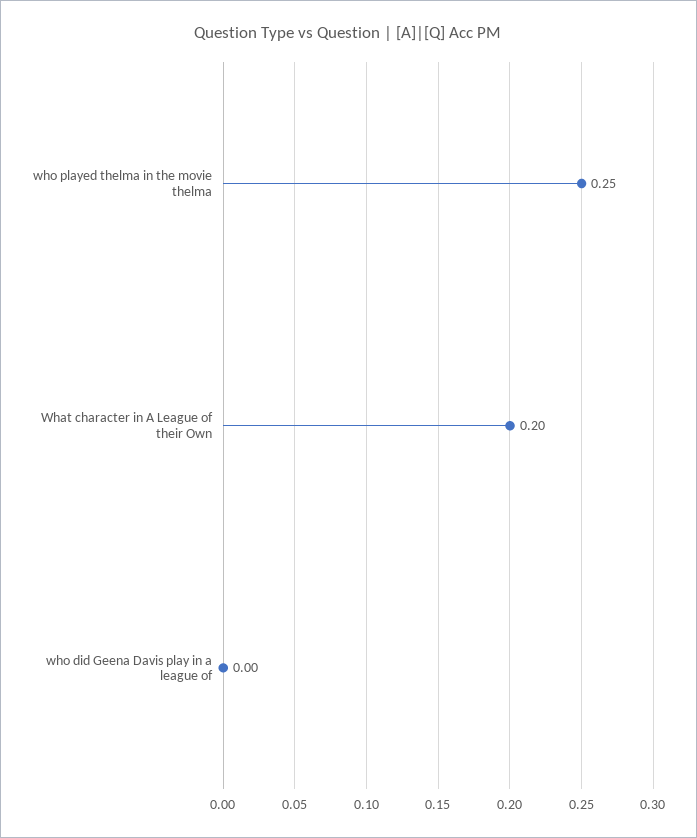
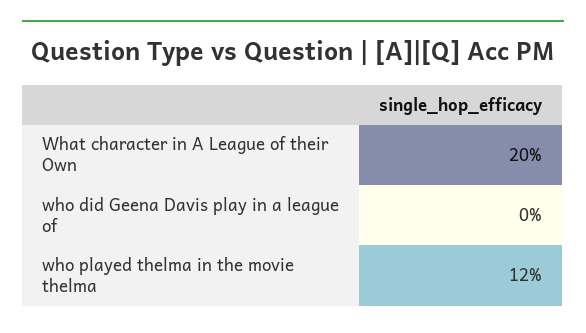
  {
-   "who played thelma in the movie thelma": 0.25,
+   "who played thelma in the movie thelma": 0.12,
    "What character in A League of their Own": 0.2,
    "who did Geena Davis play in a league of": 0
  }

